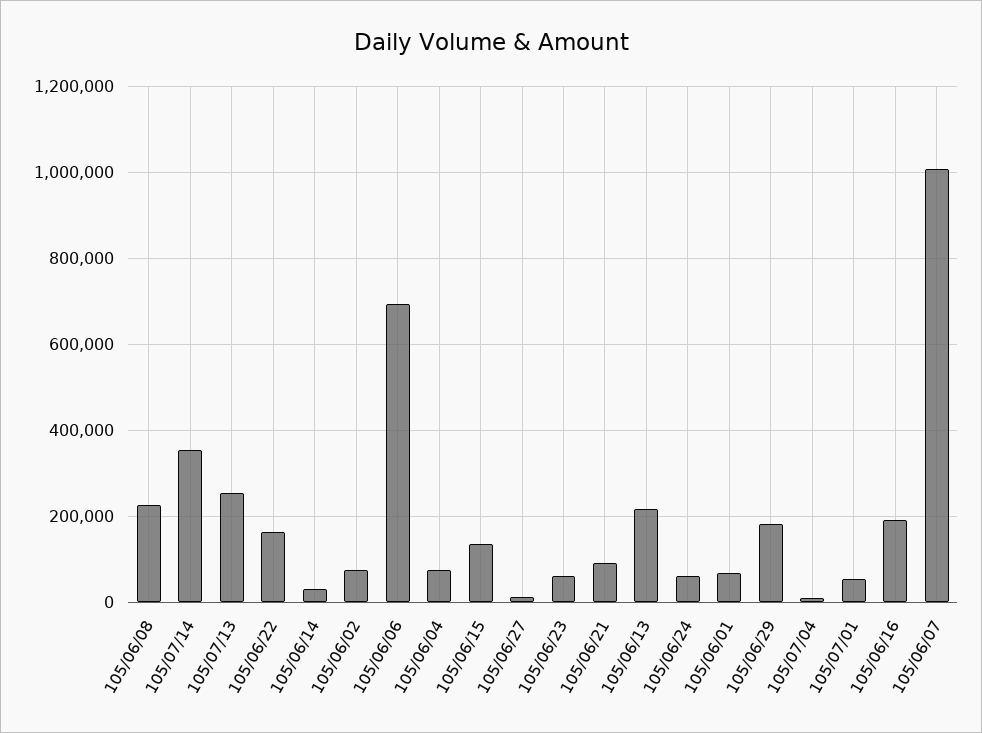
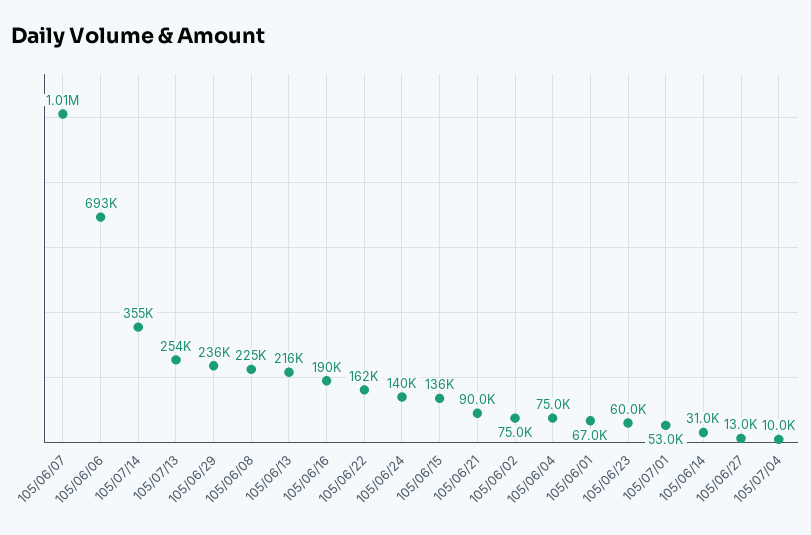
  {
    "105/06/08": 225000,
    "105/07/14": 355000,
    "105/07/13": 254000,
    "105/06/22": 162000,
    "105/06/14": 31000,
    "105/06/02": 75000,
    "105/06/06": 693000,
    "105/06/04": 75000,
    "105/06/15": 136000,
    "105/06/27": 13000,
    "105/06/23": 60000,
    "105/06/21": 90000,
    "105/06/13": 216000,
-   "105/06/24": 60000,
+   "105/06/24": 140000,
    "105/06/01": 67000,
-   "105/06/29": 180000,
+   "105/06/29": 236000,
    "105/07/04": 10000,
    "105/07/01": 53000,
    "105/06/16": 190000,
    "105/06/07": 1010000
  }

